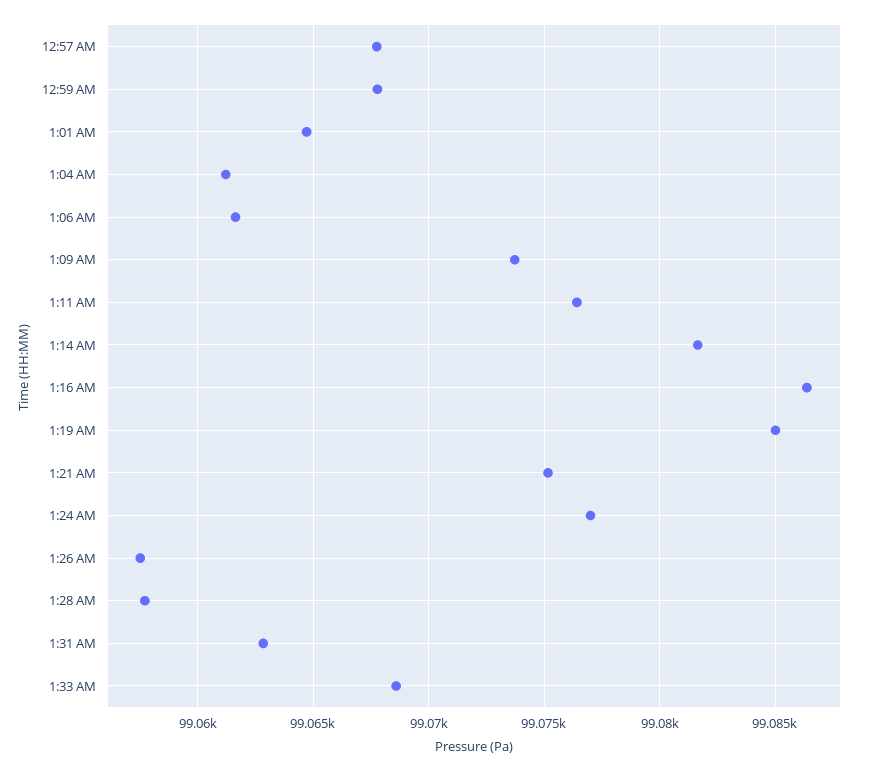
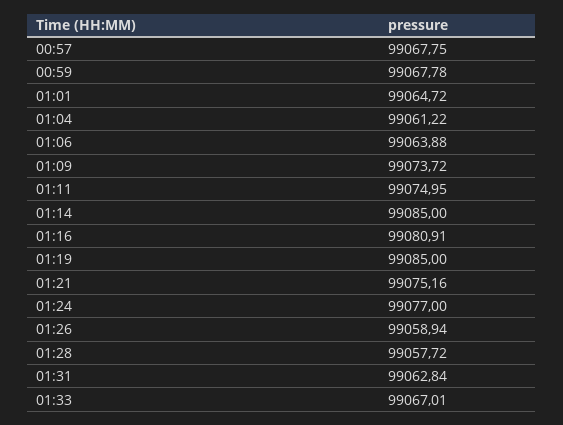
  {
    "12:57 AM": 99067.75,
    "12:59 AM": 99067.78,
    "1:01 AM": 99064.72,
    "1:04 AM": 99061.22,
-   "1:06 AM": 99061.5,
+   "1:06 AM": 99063.88,
    "1:09 AM": 99073.72,
-   "1:11 AM": 99076.5,
+   "1:11 AM": 99074.95,
-   "1:14 AM": 99081.5,
+   "1:14 AM": 99085,
-   "1:16 AM": 99086.5,
+   "1:16 AM": 99080.91,
    "1:19 AM": 99085,
    "1:21 AM": 99075.16,
    "1:24 AM": 99077,
-   "1:26 AM": 99057.5,
+   "1:26 AM": 99058.94,
    "1:28 AM": 99057.72,
    "1:31 AM": 99062.84,
-   "1:33 AM": 99068.5
+   "1:33 AM": 99067.01
  }

